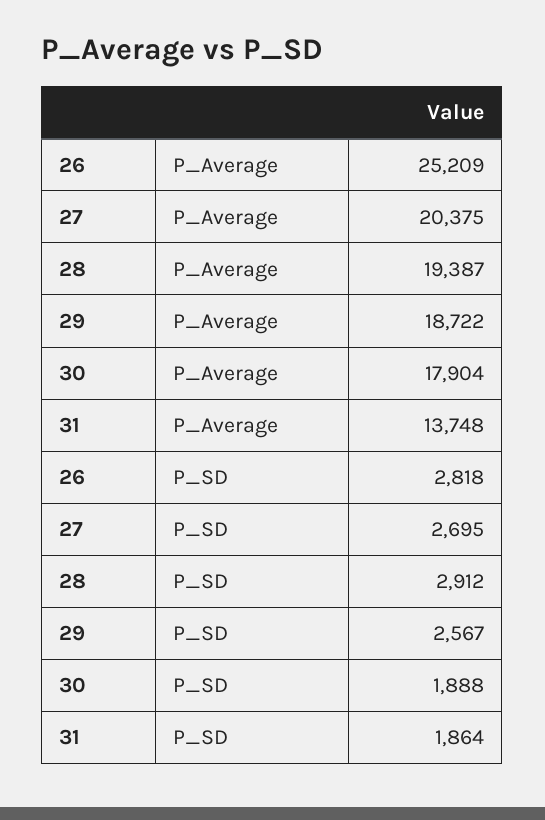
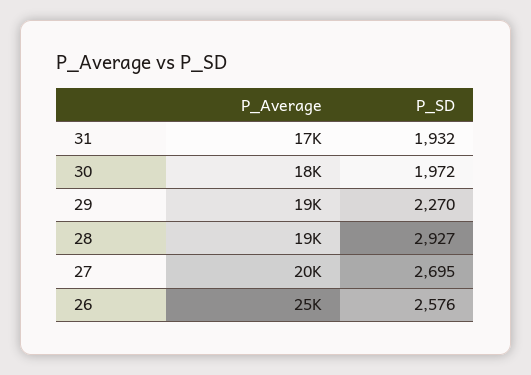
  {
    "26": {
      "P_Average": 25209,
-     "P_SD": 2818
+     "P_SD": 2576
    },
    "27": {
      "P_Average": 20375,
      "P_SD": 2695
    },
    "28": {
      "P_Average": 19387,
-     "P_SD": 2912
+     "P_SD": 2927
    },
    "29": {
      "P_Average": 18722,
-     "P_SD": 2567
+     "P_SD": 2270
    },
    "30": {
      "P_Average": 17904,
-     "P_SD": 1888
+     "P_SD": 1972
    },
    "31": {
-     "P_Average": 13748,
+     "P_Average": 17000,
-     "P_SD": 1864
+     "P_SD": 1932
    }
  }

